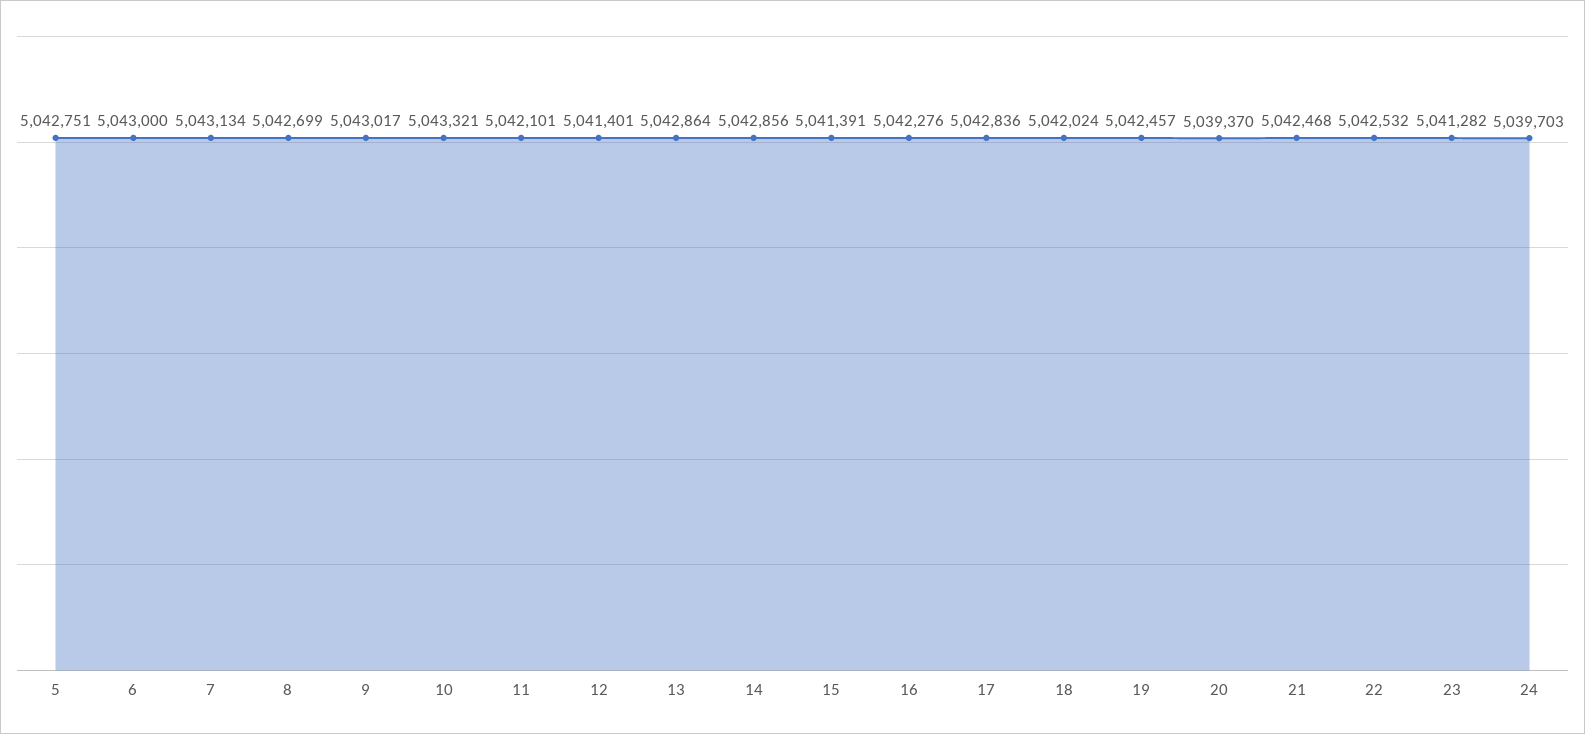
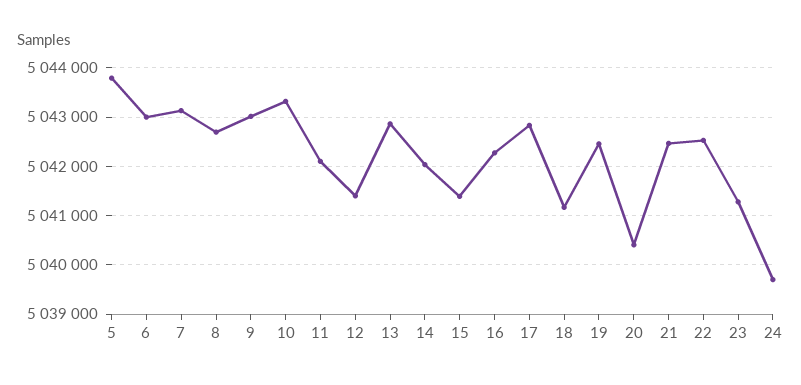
  {
-   "5": 5042751,
+   "5": 5043800,
    "6": 5043000,
    "7": 5043134,
    "8": 5042699,
    "9": 5043017,
    "10": 5043321,
    "11": 5042101,
    "12": 5041401,
    "13": 5042864,
-   "14": 5042856,
+   "14": 5042000,
    "15": 5041391,
    "16": 5042276,
    "17": 5042836,
-   "18": 5042024,
+   "18": 5041200,
    "19": 5042457,
-   "20": 5039370,
+   "20": 5040400,
    "21": 5042468,
    "22": 5042532,
    "23": 5041282,
    "24": 5039703
  }

